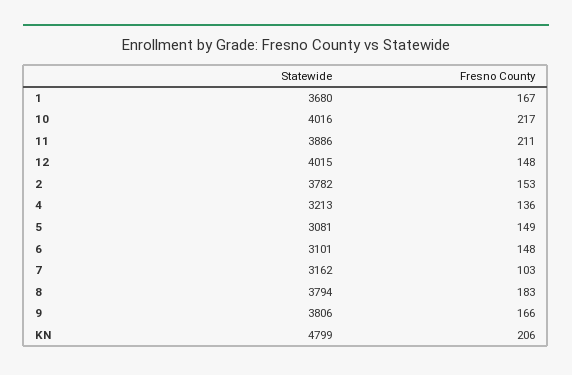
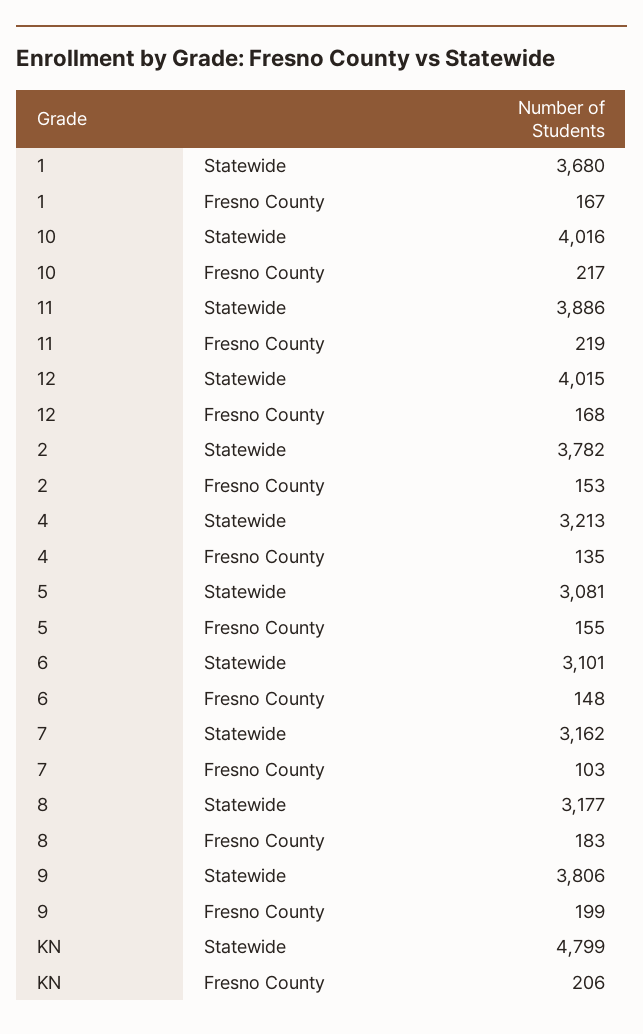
  {
    "Statewide": {
      "1": 3680,
      "10": 4016,
      "11": 3886,
      "12": 4015,
      "2": 3782,
      "4": 3213,
      "5": 3081,
      "6": 3101,
      "7": 3162,
-     "8": 3794,
+     "8": 3177,
      "9": 3806,
      "KN": 4799
    },
    "Fresno County": {
      "1": 167,
      "10": 217,
-     "11": 211,
+     "11": 219,
-     "12": 148,
+     "12": 168,
      "2": 153,
-     "4": 136,
+     "4": 135,
-     "5": 149,
+     "5": 155,
      "6": 148,
      "7": 103,
      "8": 183,
-     "9": 166,
+     "9": 199,
      "KN": 206
    }
  }

